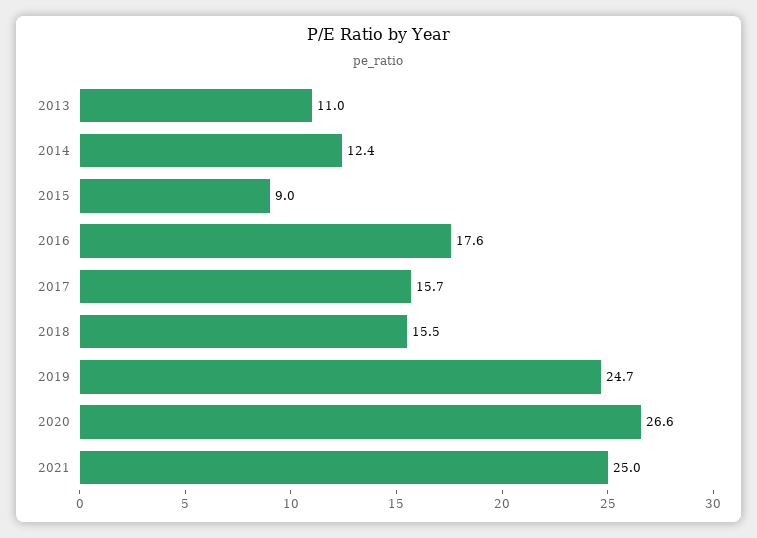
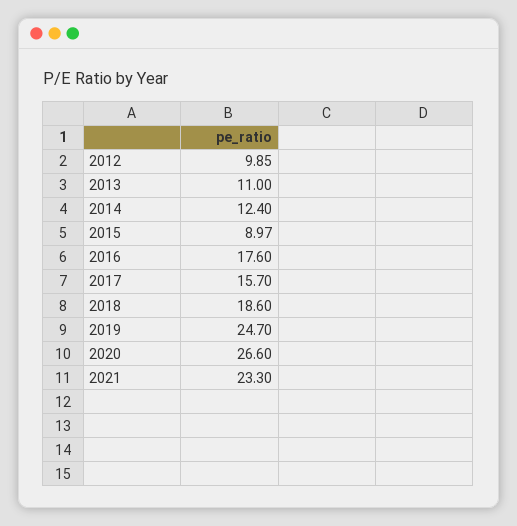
  {
    "2013": 11,
    "2014": 12.4,
    "2015": 8.97,
    "2016": 17.6,
    "2017": 15.7,
-   "2018": 15.5,
+   "2018": 18.6,
    "2019": 24.7,
    "2020": 26.6,
-   "2021": 25
+   "2021": 23.3,
+   "2012": 9.85
  }

